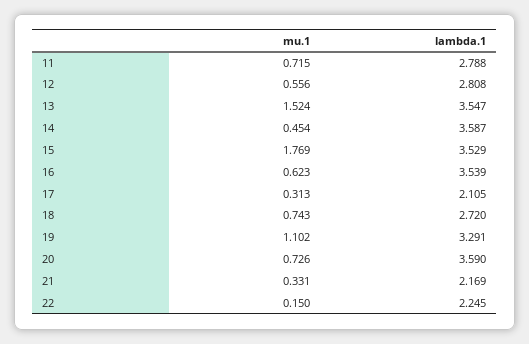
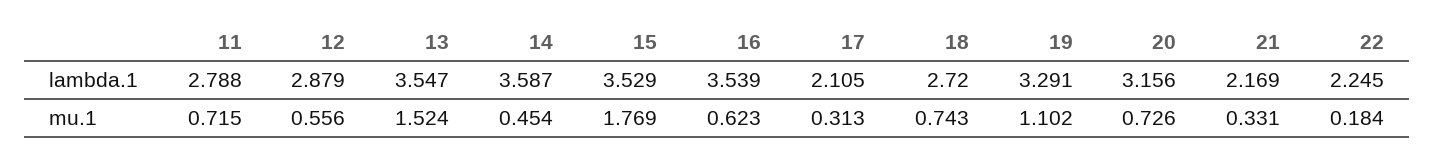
  {
    "mu.1": {
      "11": 0.715,
      "12": 0.556,
      "13": 1.524,
      "14": 0.454,
      "15": 1.769,
      "16": 0.623,
      "17": 0.313,
      "18": 0.743,
      "19": 1.102,
      "20": 0.726,
      "21": 0.331,
-     "22": 0.15
+     "22": 0.184
    },
    "lambda.1": {
      "11": 2.788,
-     "12": 2.808,
+     "12": 2.879,
      "13": 3.547,
      "14": 3.587,
      "15": 3.529,
      "16": 3.539,
      "17": 2.105,
      "18": 2.72,
      "19": 3.291,
-     "20": 3.59,
+     "20": 3.156,
      "21": 2.169,
      "22": 2.245
    }
  }

